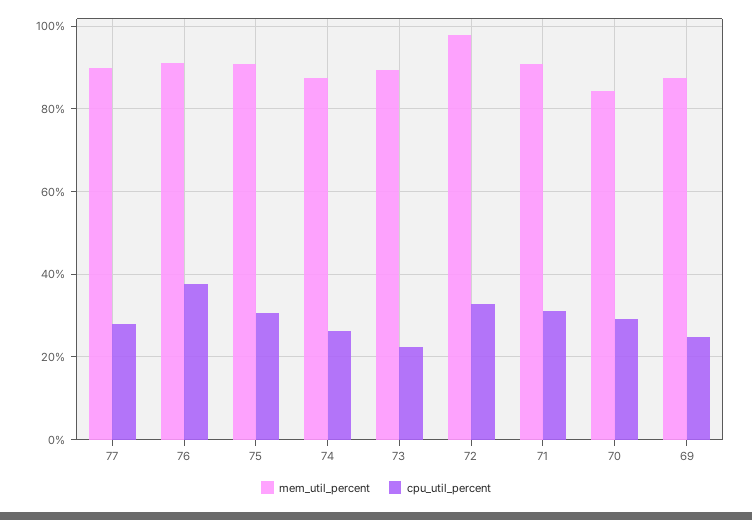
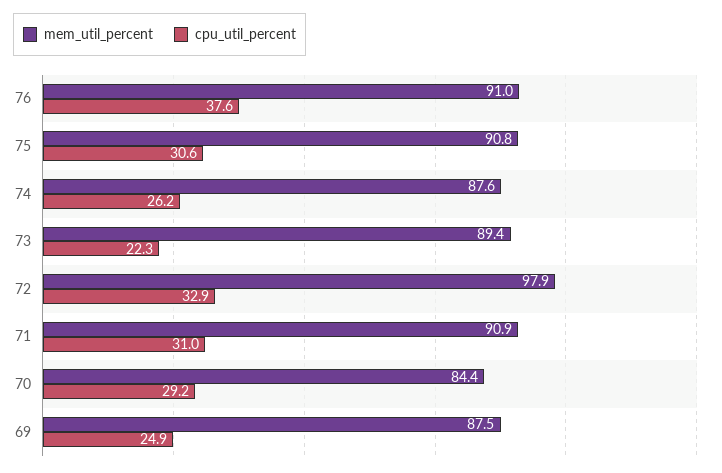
  {
    "mem_util_percent": {
-     "77": 90,
      "76": 91,
      "75": 90.8,
      "74": 87.6,
      "73": 89.4,
      "72": 97.9,
      "71": 90.9,
      "70": 84.4,
      "69": 87.5
    },
    "cpu_util_percent": {
-     "77": 28,
      "76": 37.6,
      "75": 30.6,
      "74": 26.2,
      "73": 22.3,
      "72": 32.9,
      "71": 31,
      "70": 29.2,
      "69": 24.9
    }
  }

